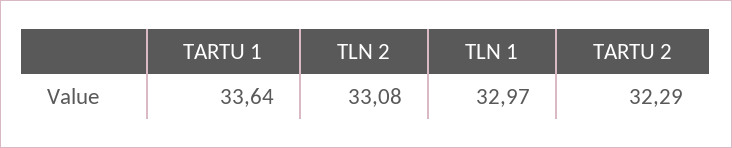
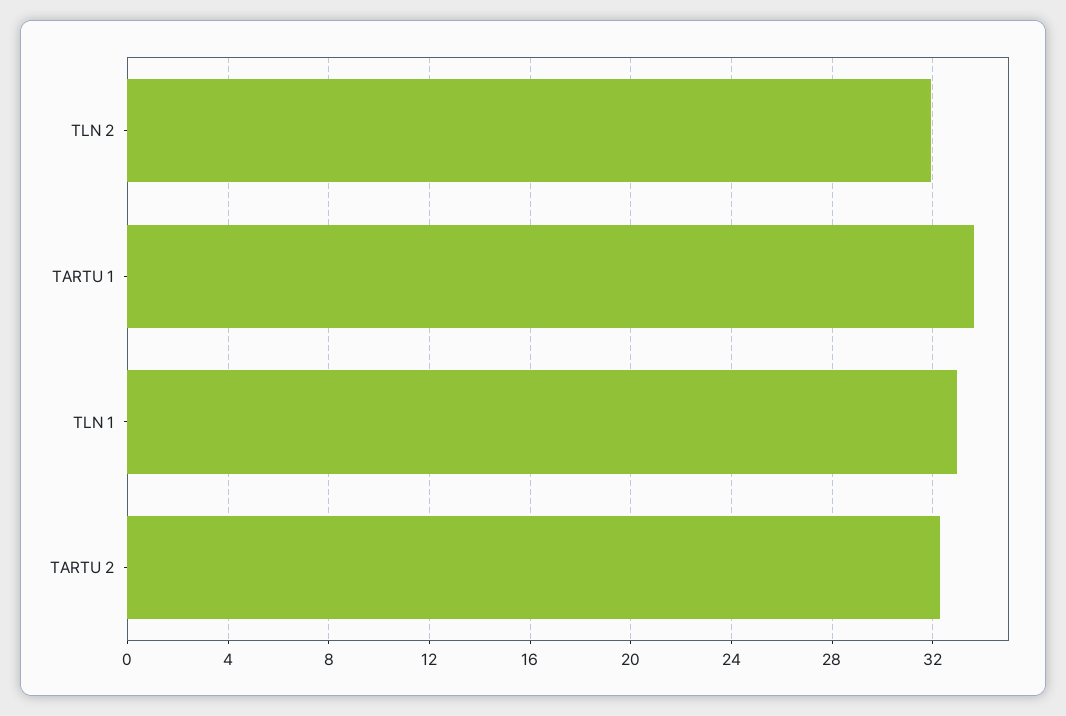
  {
    "TARTU 1": 33.64,
-   "TLN 2": 33.08,
+   "TLN 2": 32,
    "TLN 1": 32.97,
    "TARTU 2": 32.29
  }

